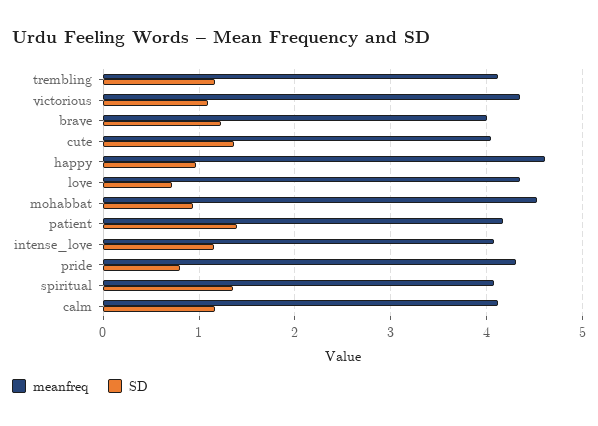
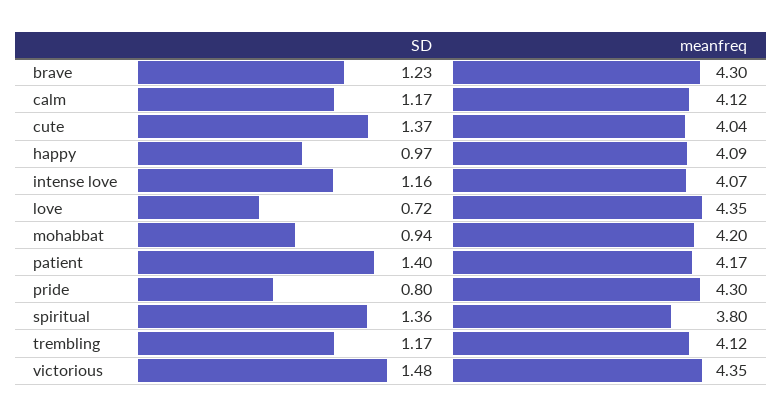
  {
    "meanfreq": {
      "trembling": 4.12,
      "victorious": 4.35,
-     "brave": 4,
+     "brave": 4.3,
      "cute": 4.04,
-     "happy": 4.6,
+     "happy": 4.09,
      "love": 4.35,
-     "mohabbat": 4.5,
+     "mohabbat": 4.2,
      "patient": 4.17,
      "intense_love": 4.07,
      "pride": 4.3,
-     "spiritual": 4.1,
+     "spiritual": 3.8,
      "calm": 4.12
    },
    "SD": {
      "trembling": 1.17,
-     "victorious": 1.1,
+     "victorious": 1.48,
      "brave": 1.23,
      "cute": 1.37,
      "happy": 0.97,
      "love": 0.72,
      "mohabbat": 0.94,
      "patient": 1.4,
      "intense_love": 1.16,
      "pride": 0.8,
      "spiritual": 1.36,
      "calm": 1.17
    }
  }

